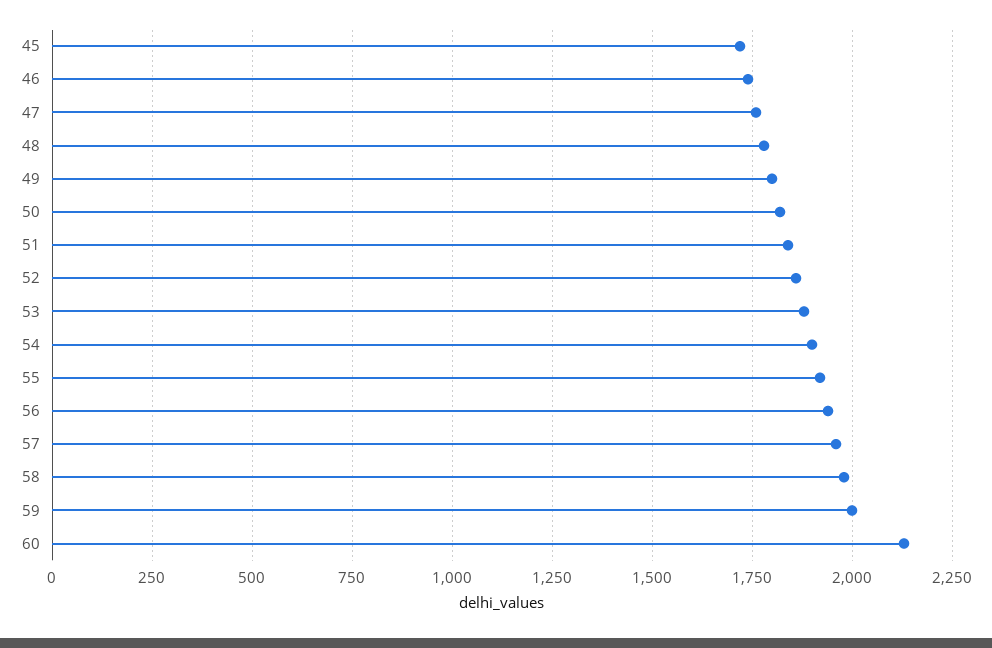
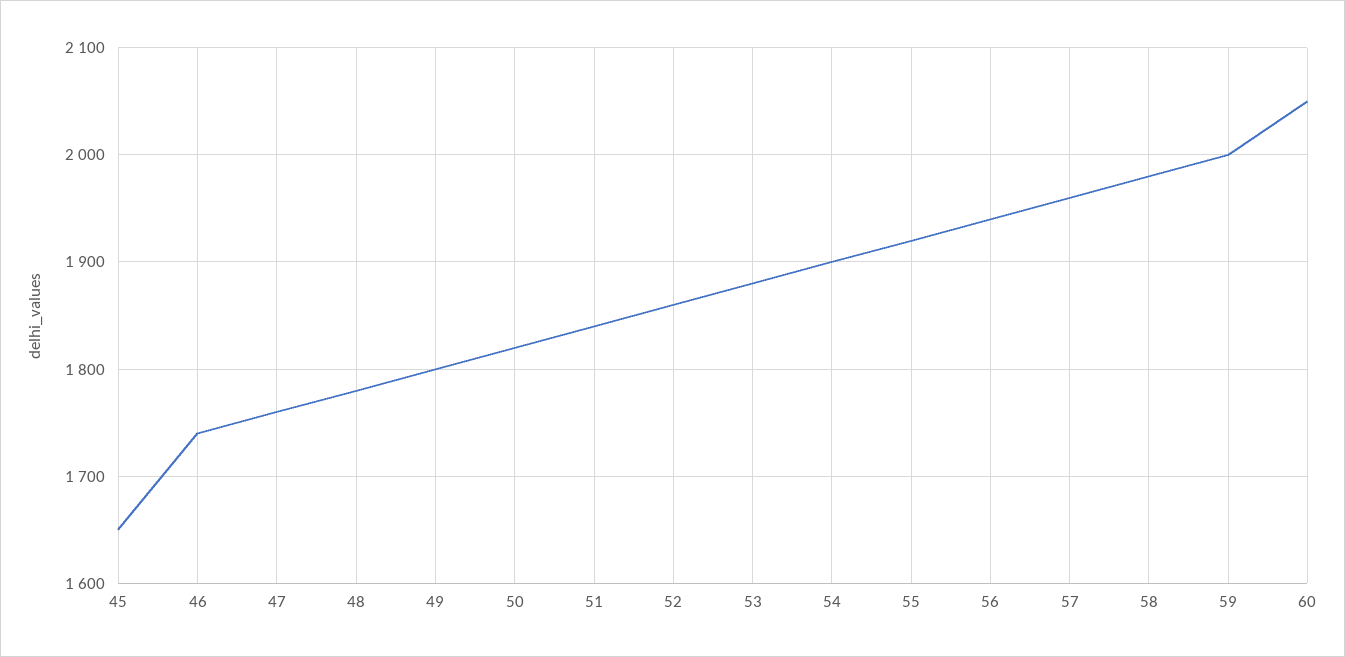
  {
-   "45": 1725,
+   "45": 1650,
    "46": 1740,
    "47": 1760,
    "48": 1780,
    "49": 1800,
    "50": 1820,
    "51": 1840,
    "52": 1860,
    "53": 1880,
    "54": 1900,
    "55": 1920,
    "56": 1940,
    "57": 1960,
    "58": 1980,
    "59": 2000,
-   "60": 2125
+   "60": 2050
  }

